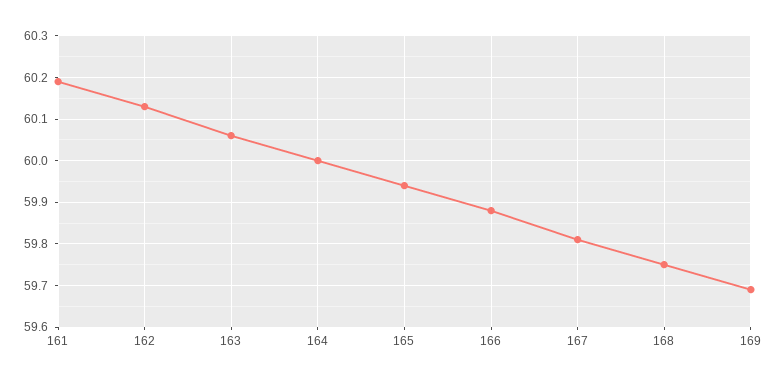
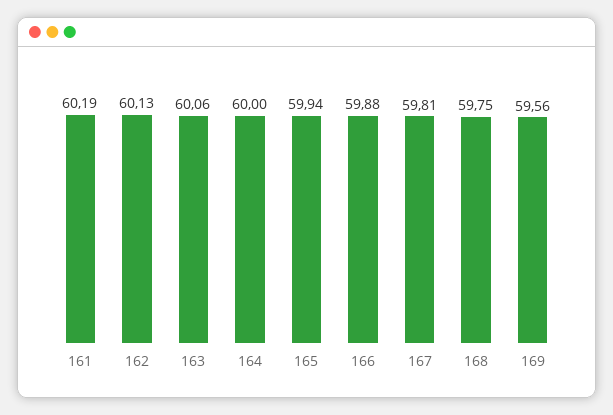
  {
    "161": 60.19,
    "162": 60.13,
    "163": 60.06,
    "164": 60,
    "165": 59.94,
    "166": 59.88,
    "167": 59.81,
    "168": 59.75,
-   "169": 59.7
+   "169": 59.56
  }

